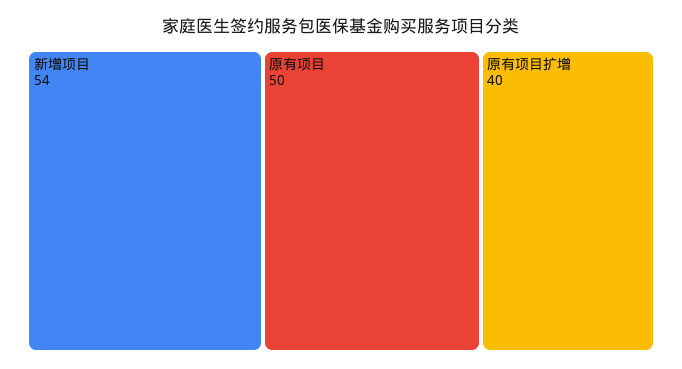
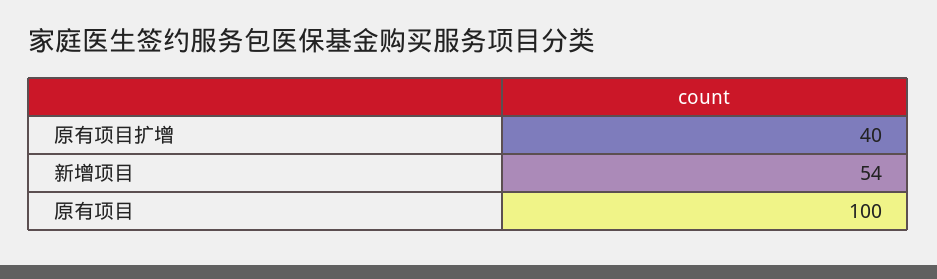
  {
    "新增项目": 54,
-   "原有项目": 50,
+   "原有项目": 100,
    "原有项目扩增": 40
  }

